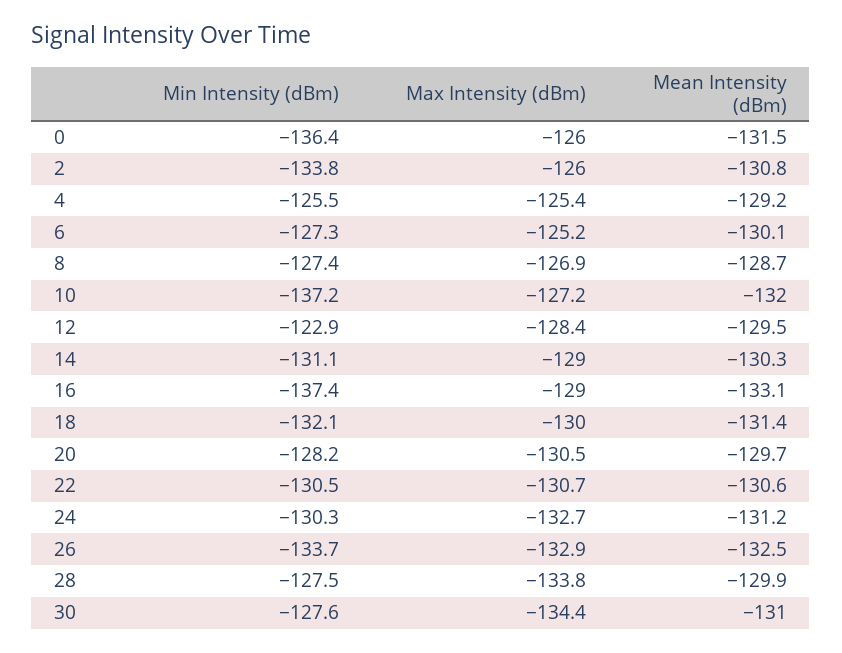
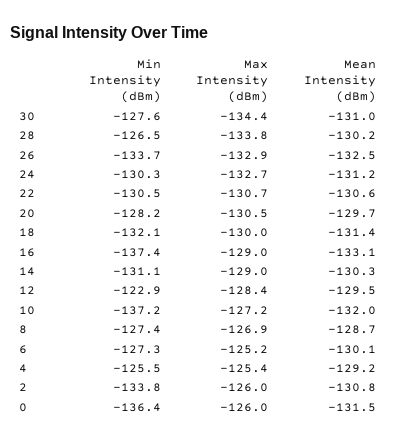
  {
    "Min Intensity (dBm)": {
      "0": -136.4,
      "2": -133.8,
      "4": -125.5,
      "6": -127.3,
      "8": -127.4,
      "10": -137.2,
      "12": -122.9,
      "14": -131.1,
      "16": -137.4,
      "18": -132.1,
      "20": -128.2,
      "22": -130.5,
      "24": -130.3,
      "26": -133.7,
-     "28": -127.5,
+     "28": -126.5,
      "30": -127.6
    },
    "Max Intensity (dBm)": {
      "0": -126,
      "2": -126,
      "4": -125.4,
      "6": -125.2,
      "8": -126.9,
      "10": -127.2,
      "12": -128.4,
      "14": -129,
      "16": -129,
      "18": -130,
      "20": -130.5,
      "22": -130.7,
      "24": -132.7,
      "26": -132.9,
      "28": -133.8,
      "30": -134.4
    },
    "Mean Intensity (dBm)": {
      "0": -131.5,
      "2": -130.8,
      "4": -129.2,
      "6": -130.1,
      "8": -128.7,
      "10": -132,
      "12": -129.5,
      "14": -130.3,
      "16": -133.1,
      "18": -131.4,
      "20": -129.7,
      "22": -130.6,
      "24": -131.2,
      "26": -132.5,
-     "28": -129.9,
+     "28": -130.2,
      "30": -131
    }
  }

